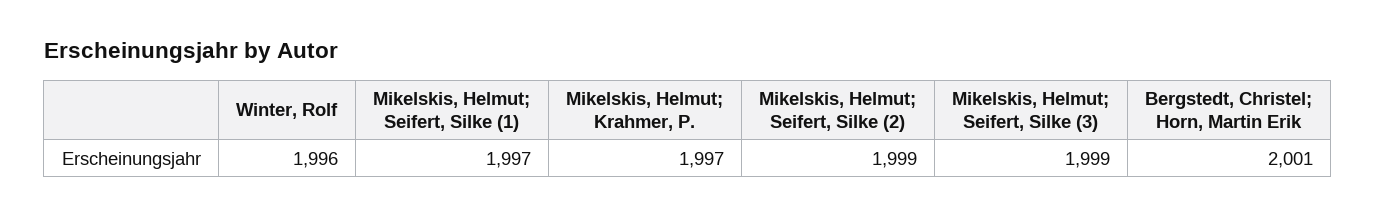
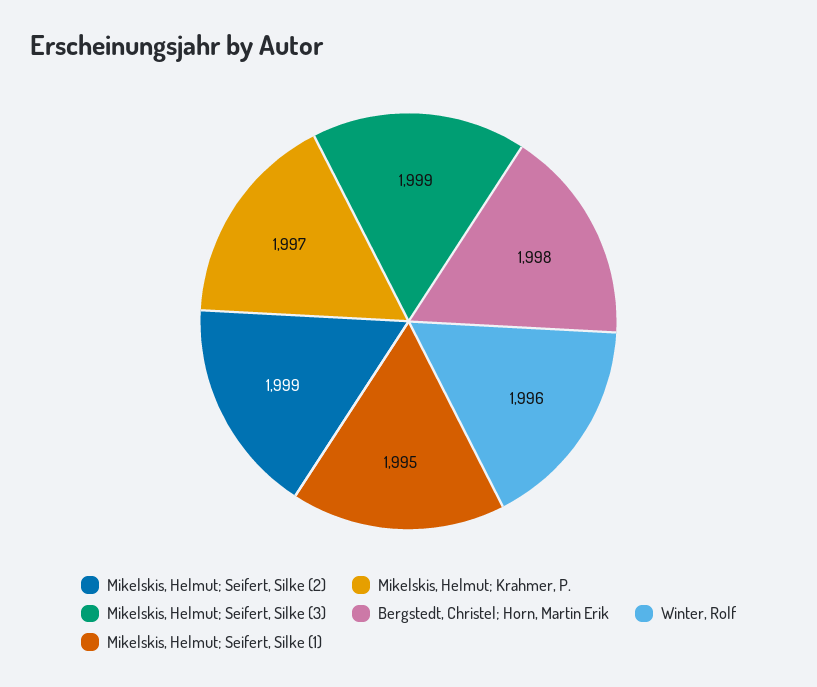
  {
    "Winter, Rolf": 1996,
-   "Mikelskis, Helmut; Seifert, Silke (1)": 1997,
+   "Mikelskis, Helmut; Seifert, Silke (1)": 1995,
    "Mikelskis, Helmut; Krahmer, P.": 1997,
    "Mikelskis, Helmut; Seifert, Silke (2)": 1999,
    "Mikelskis, Helmut; Seifert, Silke (3)": 1999,
-   "Bergstedt, Christel; Horn, Martin Erik": 2001
+   "Bergstedt, Christel; Horn, Martin Erik": 1998
  }

